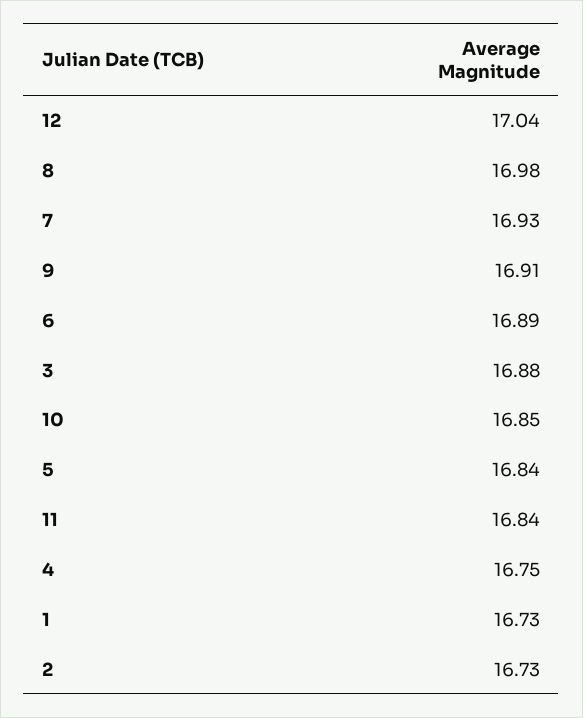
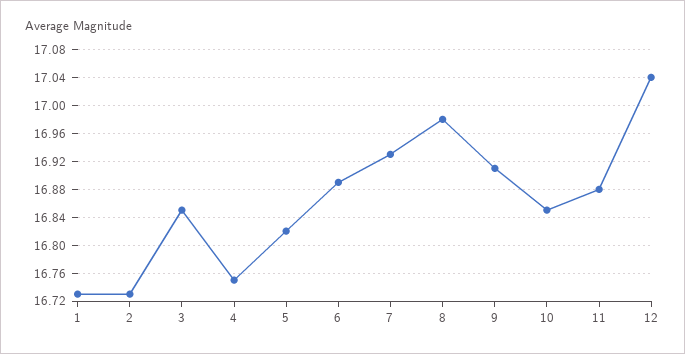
  {
    "12": 17.04,
    "8": 16.98,
    "7": 16.93,
    "9": 16.91,
    "6": 16.89,
-   "3": 16.88,
+   "3": 16.85,
    "10": 16.85,
-   "5": 16.84,
+   "5": 16.82,
-   "11": 16.84,
+   "11": 16.88,
    "4": 16.75,
    "1": 16.73,
    "2": 16.73
  }

